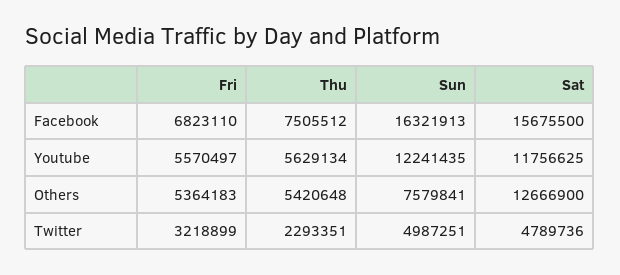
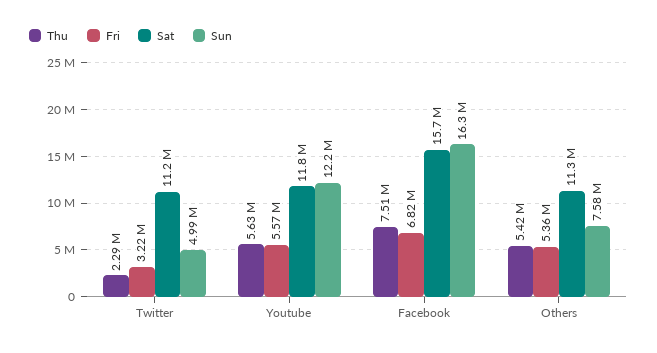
  {
    "Fri": {
      "Facebook": 6823110,
      "Youtube": 5570497,
      "Others": 5364183,
      "Twitter": 3218899
    },
    "Thu": {
      "Facebook": 7505512,
      "Youtube": 5629134,
      "Others": 5420648,
      "Twitter": 2293351
    },
    "Sun": {
      "Facebook": 16321913,
      "Youtube": 12241435,
      "Others": 7579841,
      "Twitter": 4987251
    },
    "Sat": {
      "Facebook": 15675500,
      "Youtube": 11756625,
-     "Others": 12666900,
+     "Others": 11300000,
-     "Twitter": 4789736
+     "Twitter": 11200000
    }
  }

